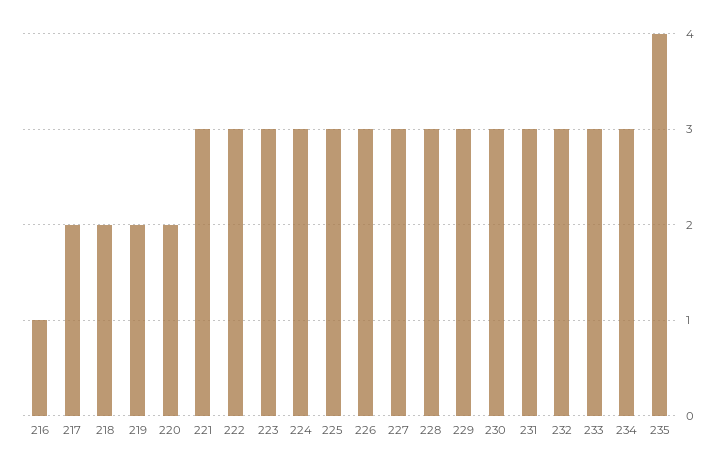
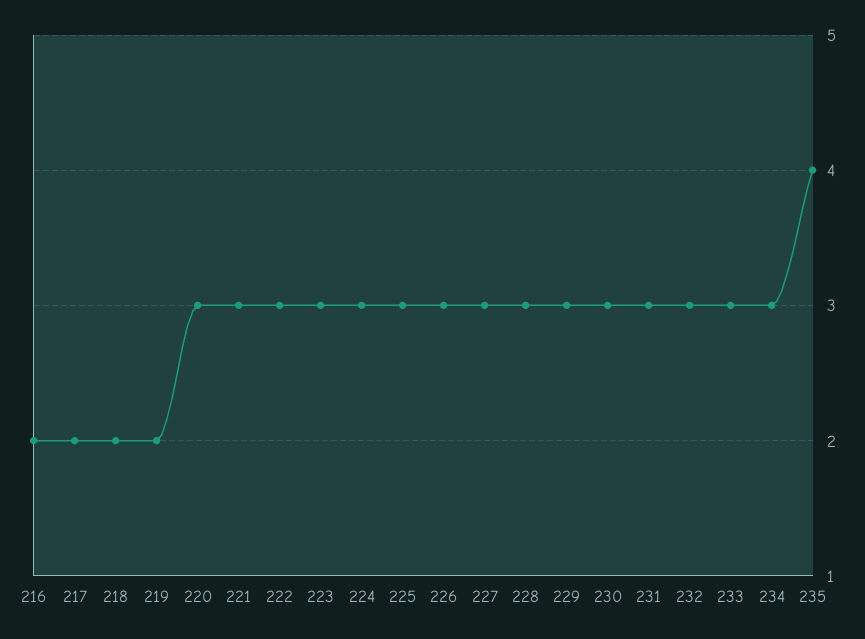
  {
-   "216": 1,
+   "216": 2,
    "217": 2,
    "218": 2,
    "219": 2,
-   "220": 2,
+   "220": 3,
    "221": 3,
    "222": 3,
    "223": 3,
    "224": 3,
    "225": 3,
    "226": 3,
    "227": 3,
    "228": 3,
    "229": 3,
    "230": 3,
    "231": 3,
    "232": 3,
    "233": 3,
    "234": 3,
    "235": 4
  }

